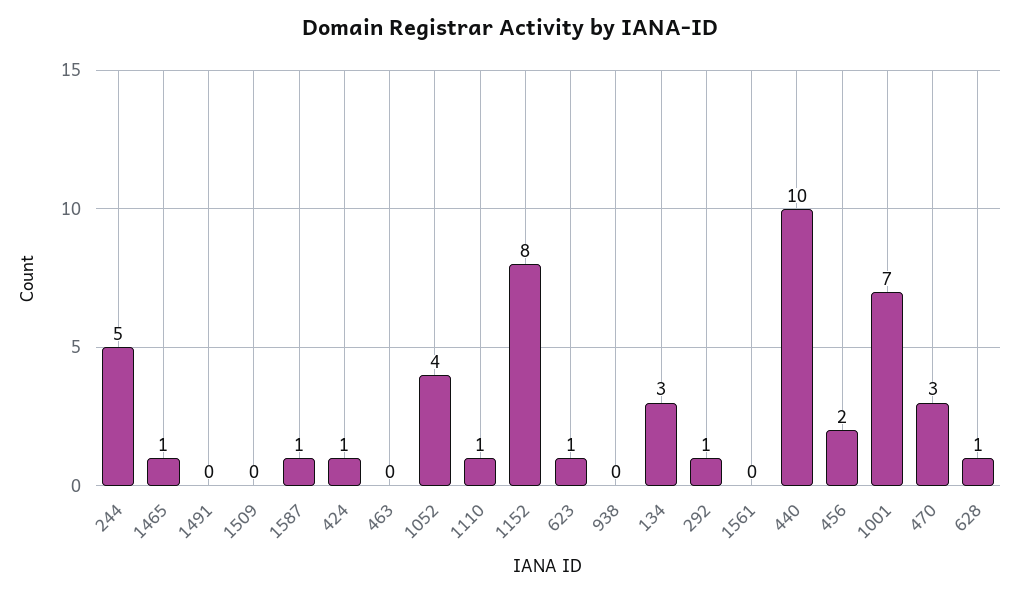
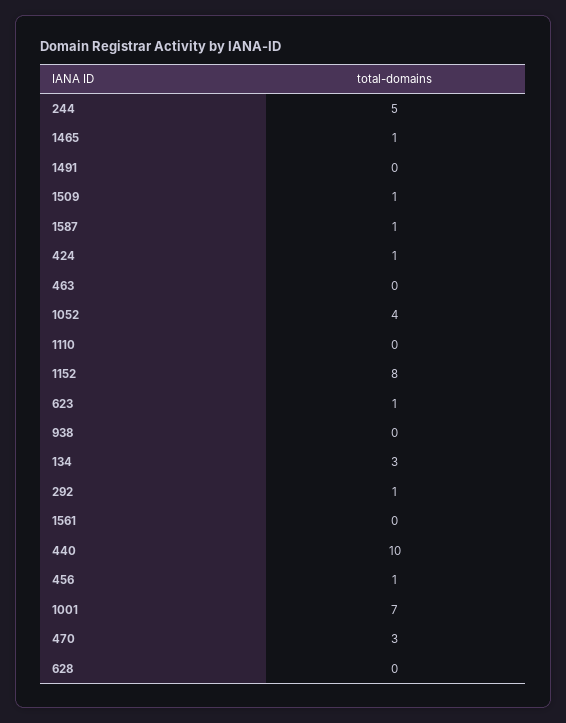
  {
    "244": 5,
    "1465": 1,
    "1491": 0,
-   "1509": 0,
+   "1509": 1,
    "1587": 1,
    "424": 1,
    "463": 0,
    "1052": 4,
-   "1110": 1,
+   "1110": 0,
    "1152": 8,
    "623": 1,
    "938": 0,
    "134": 3,
    "292": 1,
    "1561": 0,
    "440": 10,
-   "456": 2,
+   "456": 1,
    "1001": 7,
    "470": 3,
-   "628": 1
+   "628": 0
  }

